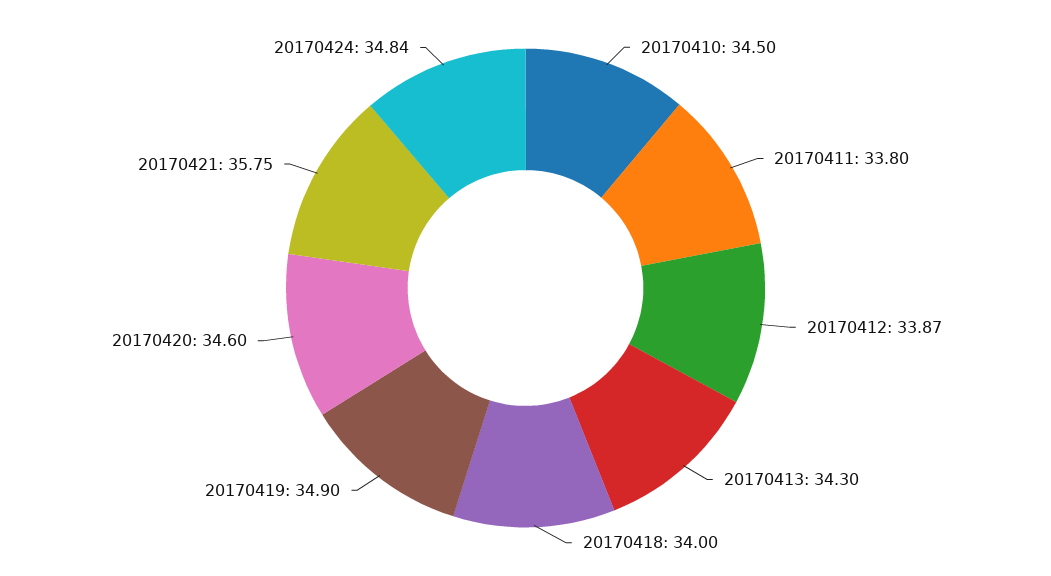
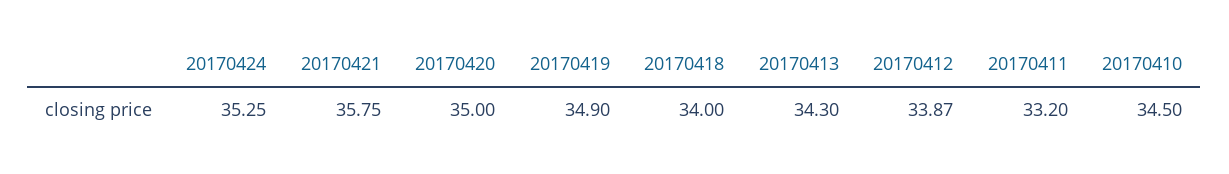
  {
    "20170410": 34.5,
-   "20170411": 33.8,
+   "20170411": 33.2,
    "20170412": 33.87,
    "20170413": 34.3,
    "20170418": 34,
    "20170419": 34.9,
-   "20170420": 34.6,
+   "20170420": 35,
    "20170421": 35.75,
-   "20170424": 34.84
+   "20170424": 35.25
  }

